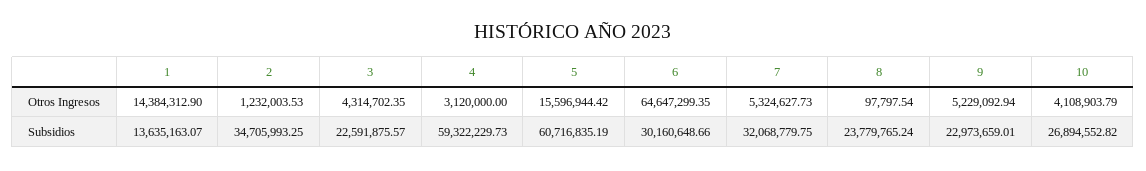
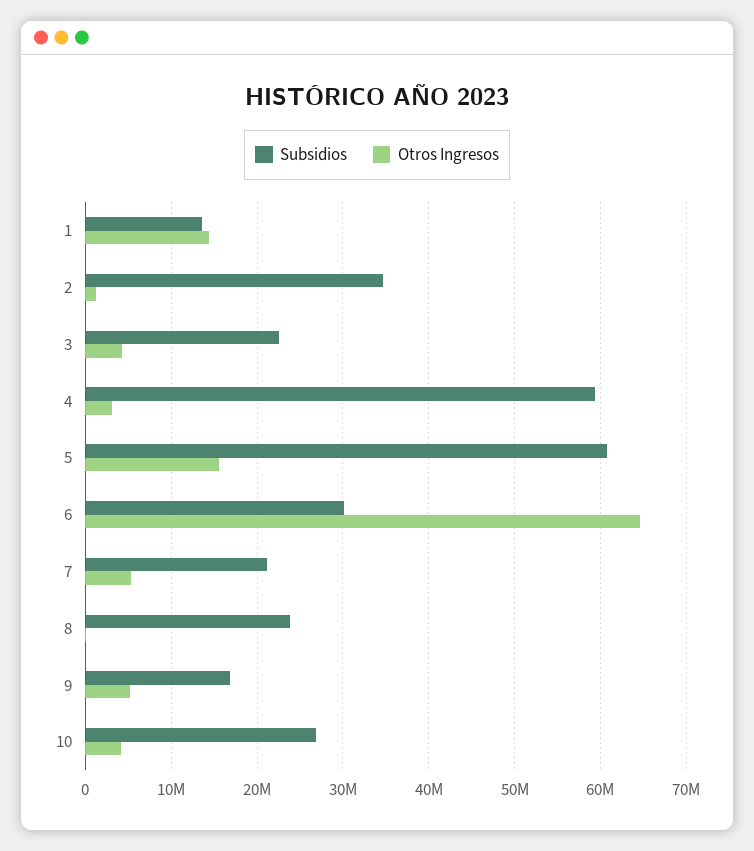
  {
    "Otros Ingresos": {
      "1": 14384312.9,
      "2": 1232003.53,
      "3": 4314702.35,
      "4": 3120000,
      "5": 15596944.42,
      "6": 64647299.35,
      "7": 5324627.73,
      "8": 97797.54,
      "9": 5229092.94,
      "10": 4108903.79
    },
    "Subsidios": {
      "1": 13635163.07,
      "2": 34705993.25,
      "3": 22591875.57,
      "4": 59322229.73,
      "5": 60716835.19,
      "6": 30160648.66,
-     "7": 32068779.75,
+     "7": 21000000,
      "8": 23779765.24,
-     "9": 22973659.01,
+     "9": 17000000,
      "10": 26894552.82
    }
  }

